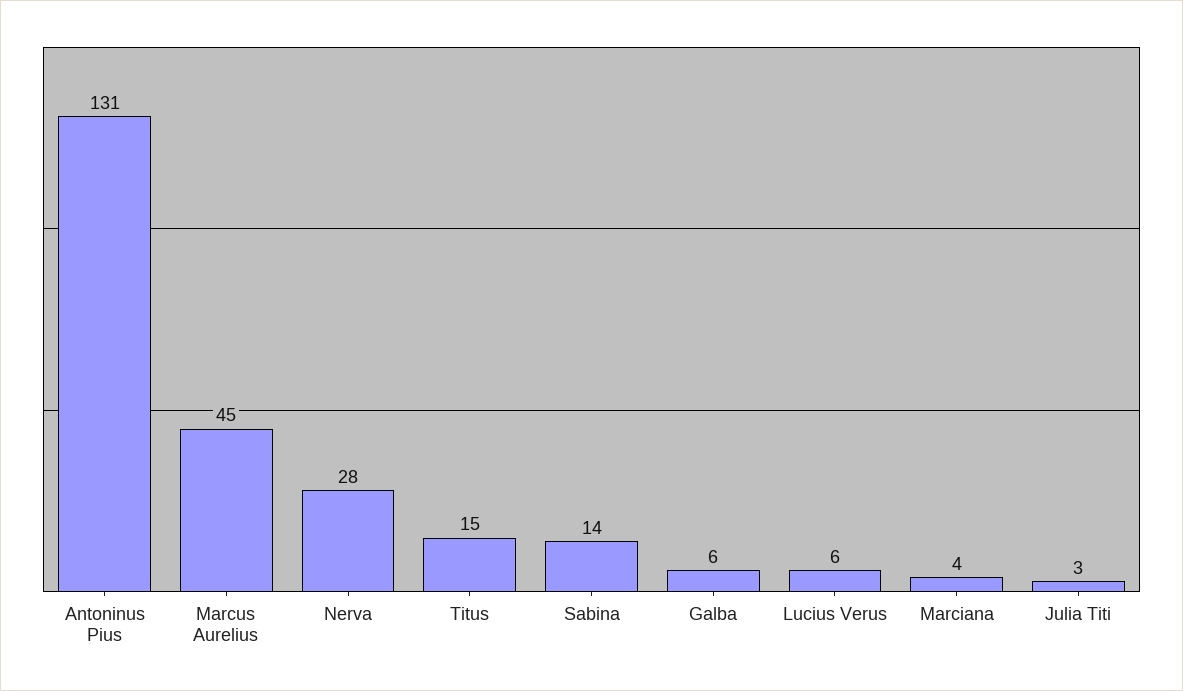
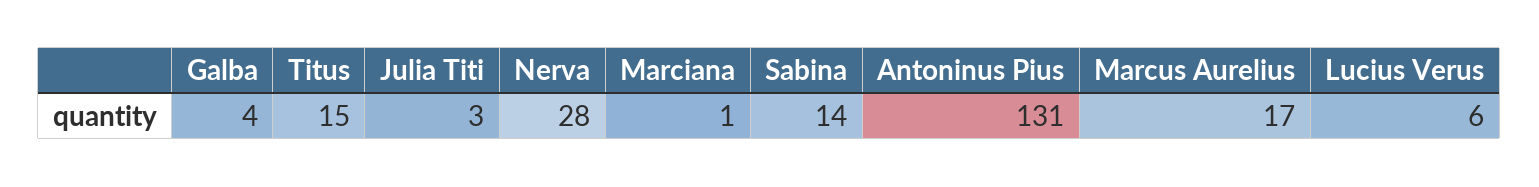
  {
    "Antoninus Pius": 131,
-   "Marcus Aurelius": 45,
+   "Marcus Aurelius": 17,
    "Nerva": 28,
    "Titus": 15,
    "Sabina": 14,
-   "Galba": 6,
+   "Galba": 4,
    "Lucius Verus": 6,
-   "Marciana": 4,
+   "Marciana": 1,
    "Julia Titi": 3
  }

